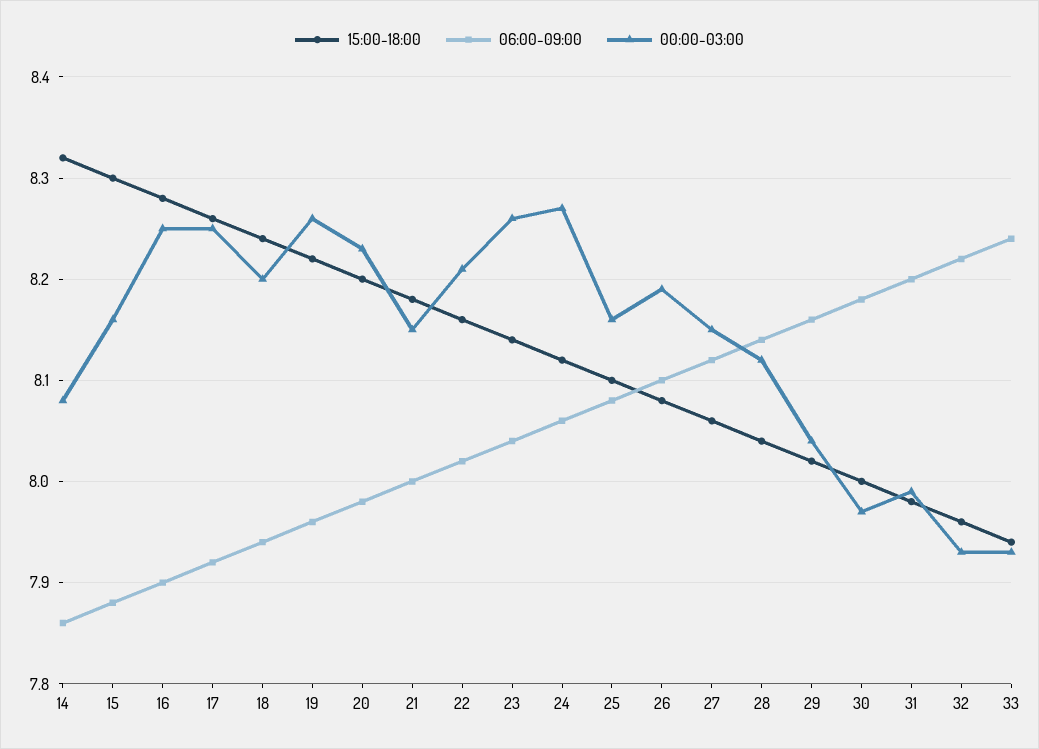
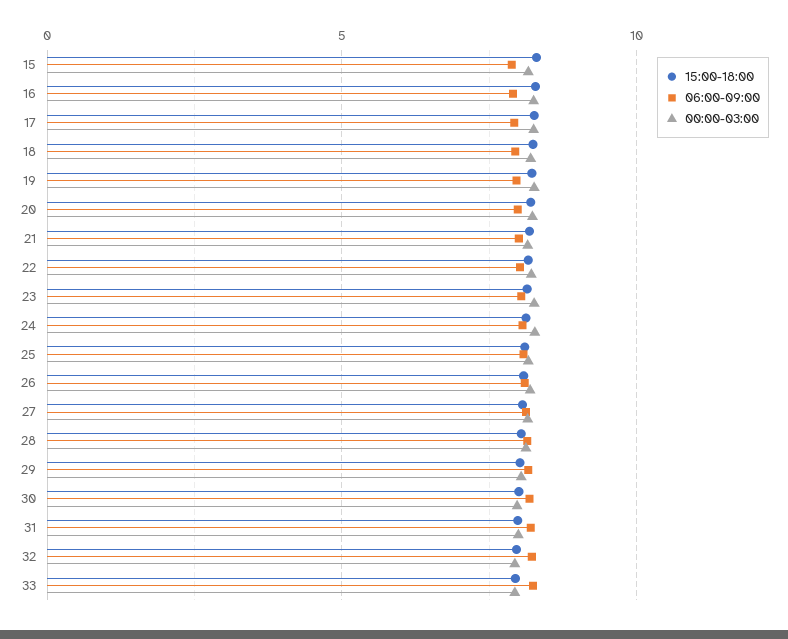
  {
    "15:00-18:00": {
-     "14": 8.32,
      "15": 8.3,
      "16": 8.28,
      "17": 8.26,
      "18": 8.24,
      "19": 8.22,
      "20": 8.2,
      "21": 8.18,
      "22": 8.16,
      "23": 8.14,
      "24": 8.12,
      "25": 8.1,
      "26": 8.08,
      "27": 8.06,
      "28": 8.04,
      "29": 8.02,
      "30": 8,
      "31": 7.98,
      "32": 7.96,
      "33": 7.94
    },
    "06:00-09:00": {
-     "14": 7.86,
      "15": 7.88,
      "16": 7.9,
      "17": 7.92,
      "18": 7.94,
      "19": 7.96,
      "20": 7.98,
      "21": 8,
      "22": 8.02,
      "23": 8.04,
      "24": 8.06,
      "25": 8.08,
      "26": 8.1,
      "27": 8.12,
      "28": 8.14,
      "29": 8.16,
      "30": 8.18,
      "31": 8.2,
      "32": 8.22,
      "33": 8.24
    },
    "00:00-03:00": {
-     "14": 8.08,
      "15": 8.16,
      "16": 8.25,
      "17": 8.25,
      "18": 8.2,
      "19": 8.26,
      "20": 8.23,
      "21": 8.15,
      "22": 8.21,
      "23": 8.26,
      "24": 8.27,
      "25": 8.16,
      "26": 8.19,
      "27": 8.15,
      "28": 8.12,
      "29": 8.04,
      "30": 7.97,
      "31": 7.99,
      "32": 7.93,
      "33": 7.93
    }
  }

